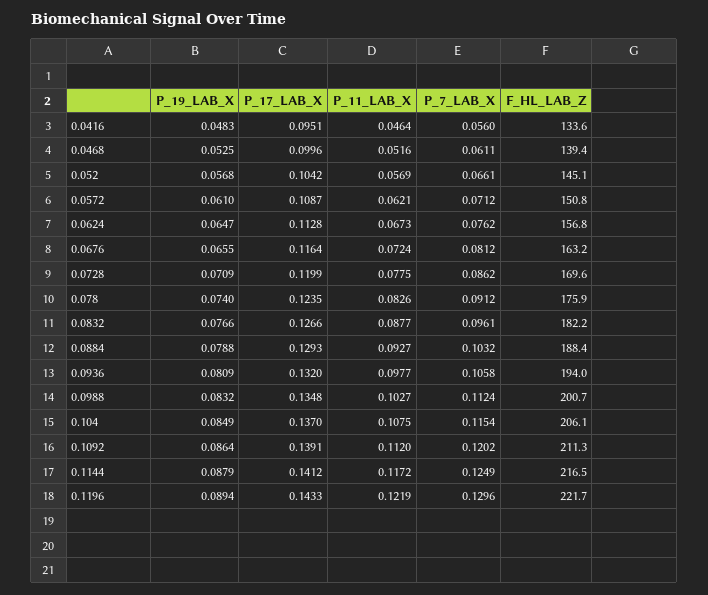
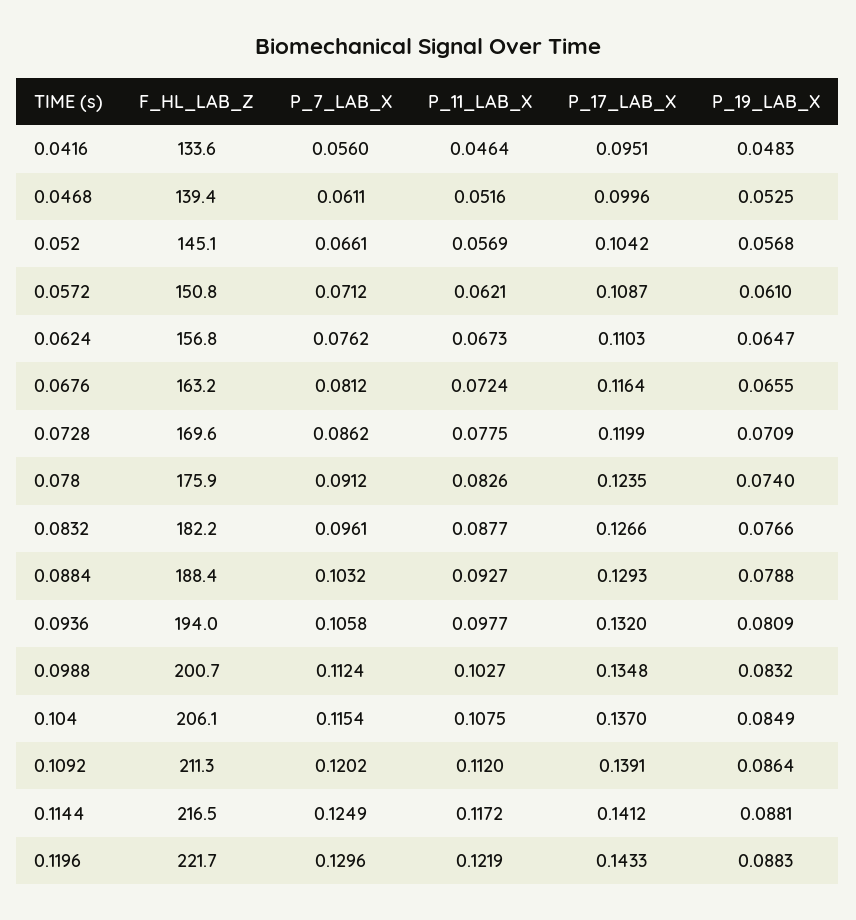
  {
    "P_19_LAB_X": {
      "0.0416": 0.0483,
      "0.0468": 0.0525,
      "0.052": 0.0568,
      "0.0572": 0.061,
      "0.0624": 0.0647,
      "0.0676": 0.0655,
      "0.0728": 0.0709,
      "0.078": 0.074,
      "0.0832": 0.0766,
      "0.0884": 0.0788,
      "0.0936": 0.0809,
      "0.0988": 0.0832,
      "0.104": 0.0849,
      "0.1092": 0.0864,
-     "0.1144": 0.0879,
+     "0.1144": 0.0881,
-     "0.1196": 0.0894
+     "0.1196": 0.0883
    },
    "P_17_LAB_X": {
      "0.0416": 0.0951,
      "0.0468": 0.0996,
      "0.052": 0.1042,
      "0.0572": 0.1087,
-     "0.0624": 0.1128,
+     "0.0624": 0.1103,
      "0.0676": 0.1164,
      "0.0728": 0.1199,
      "0.078": 0.1235,
      "0.0832": 0.1266,
      "0.0884": 0.1293,
      "0.0936": 0.132,
      "0.0988": 0.1348,
      "0.104": 0.137,
      "0.1092": 0.1391,
      "0.1144": 0.1412,
      "0.1196": 0.1433
    },
    "P_11_LAB_X": {
      "0.0416": 0.0464,
      "0.0468": 0.0516,
      "0.052": 0.0569,
      "0.0572": 0.0621,
      "0.0624": 0.0673,
      "0.0676": 0.0724,
      "0.0728": 0.0775,
      "0.078": 0.0826,
      "0.0832": 0.0877,
      "0.0884": 0.0927,
      "0.0936": 0.0977,
      "0.0988": 0.1027,
      "0.104": 0.1075,
      "0.1092": 0.112,
      "0.1144": 0.1172,
      "0.1196": 0.1219
    },
    "P_7_LAB_X": {
      "0.0416": 0.056,
      "0.0468": 0.0611,
      "0.052": 0.0661,
      "0.0572": 0.0712,
      "0.0624": 0.0762,
      "0.0676": 0.0812,
      "0.0728": 0.0862,
      "0.078": 0.0912,
      "0.0832": 0.0961,
      "0.0884": 0.1032,
      "0.0936": 0.1058,
      "0.0988": 0.1124,
      "0.104": 0.1154,
      "0.1092": 0.1202,
      "0.1144": 0.1249,
      "0.1196": 0.1296
    },
    "F_HL_LAB_Z": {
      "0.0416": 133.6,
      "0.0468": 139.4,
      "0.052": 145.1,
      "0.0572": 150.8,
      "0.0624": 156.8,
      "0.0676": 163.2,
      "0.0728": 169.6,
      "0.078": 175.9,
      "0.0832": 182.2,
      "0.0884": 188.4,
      "0.0936": 194,
      "0.0988": 200.7,
      "0.104": 206.1,
      "0.1092": 211.3,
      "0.1144": 216.5,
      "0.1196": 221.7
    }
  }

